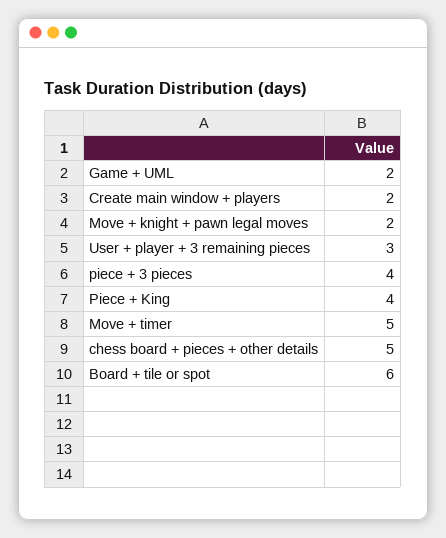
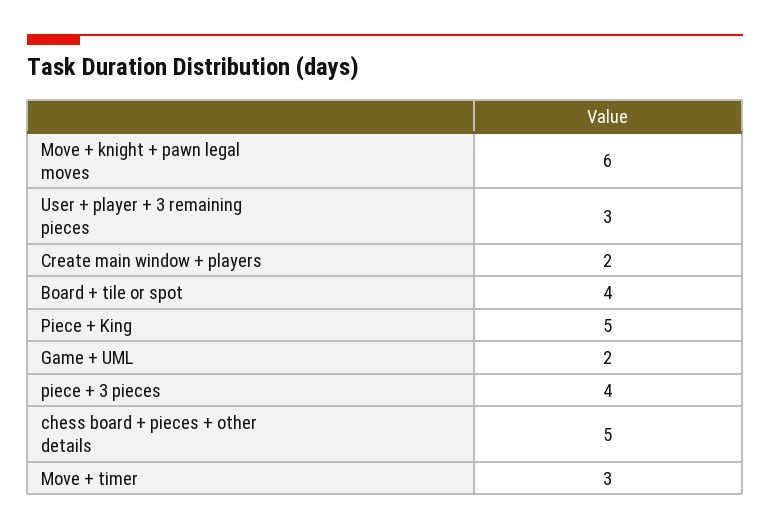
  {
    "Game + UML": 2,
    "Create main window + players": 2,
-   "Move + knight + pawn legal moves": 2,
+   "Move + knight + pawn legal moves": 6,
    "User + player + 3 remaining pieces": 3,
    "piece + 3 pieces": 4,
-   "Piece + King": 4,
+   "Piece + King": 5,
-   "Move + timer": 5,
+   "Move + timer": 3,
    "chess board + pieces + other details": 5,
-   "Board + tile or spot": 6
+   "Board + tile or spot": 4
  }

